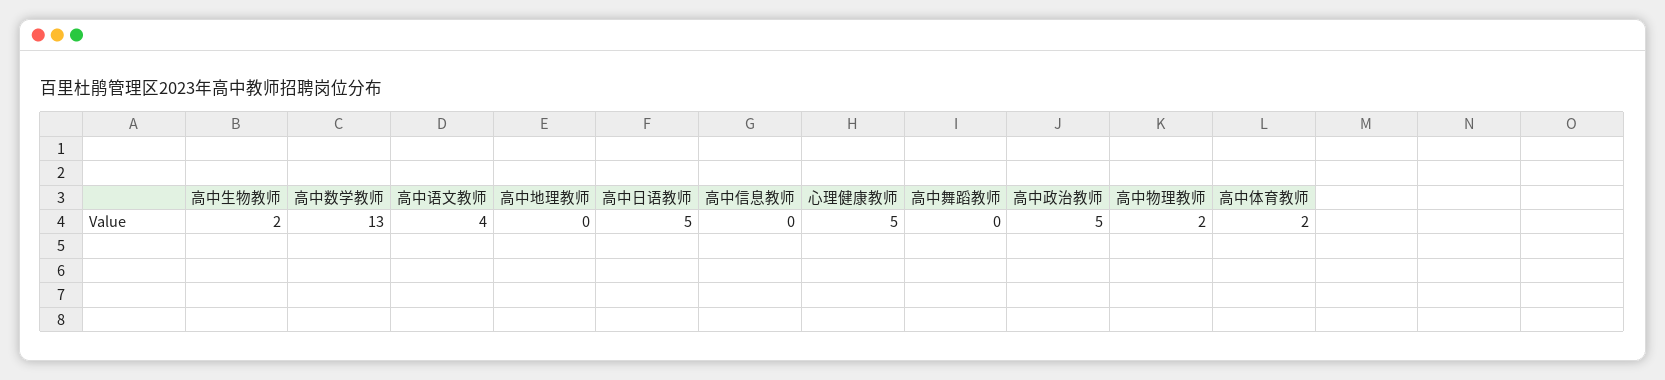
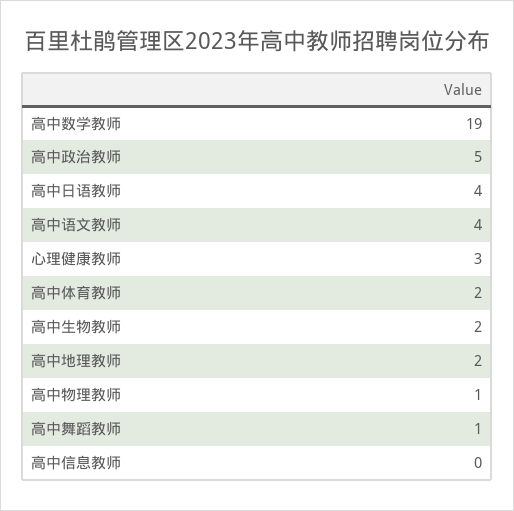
  {
    "高中生物教师": 2,
-   "高中数学教师": 13,
+   "高中数学教师": 19,
    "高中语文教师": 4,
-   "高中地理教师": 0,
+   "高中地理教师": 2,
-   "高中日语教师": 5,
+   "高中日语教师": 4,
    "高中信息教师": 0,
-   "心理健康教师": 5,
+   "心理健康教师": 3,
-   "高中舞蹈教师": 0,
+   "高中舞蹈教师": 1,
    "高中政治教师": 5,
-   "高中物理教师": 2,
+   "高中物理教师": 1,
    "高中体育教师": 2
  }

